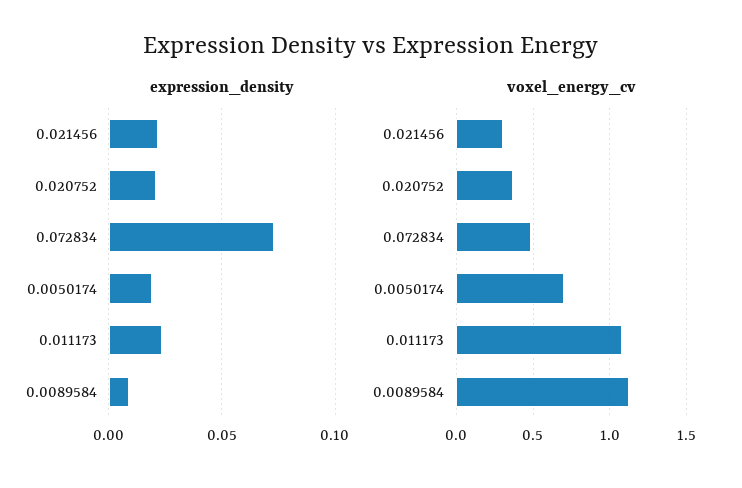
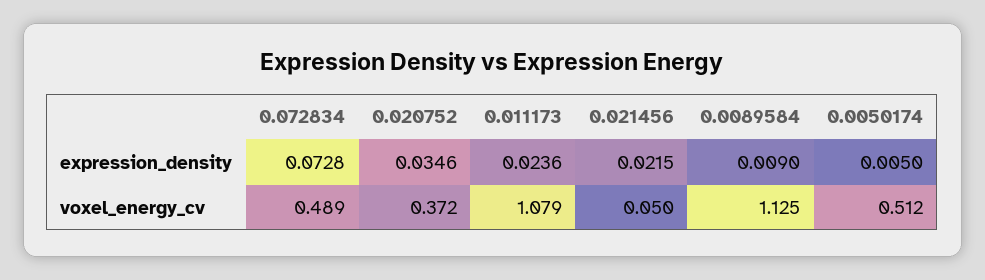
  {
    "expression_density": {
      "0.021456": 0.0215,
-     "0.020752": 0.02,
+     "0.020752": 0.0346,
      "0.072834": 0.0728,
-     "0.0050174": 0.02,
+     "0.0050174": 0.005,
      "0.011173": 0.0236,
      "0.0089584": 0.009
    },
    "voxel_energy_cv": {
-     "0.021456": 0.3,
+     "0.021456": 0.05,
      "0.020752": 0.372,
      "0.072834": 0.489,
-     "0.0050174": 0.7,
+     "0.0050174": 0.512,
      "0.011173": 1.079,
      "0.0089584": 1.125
    }
  }

